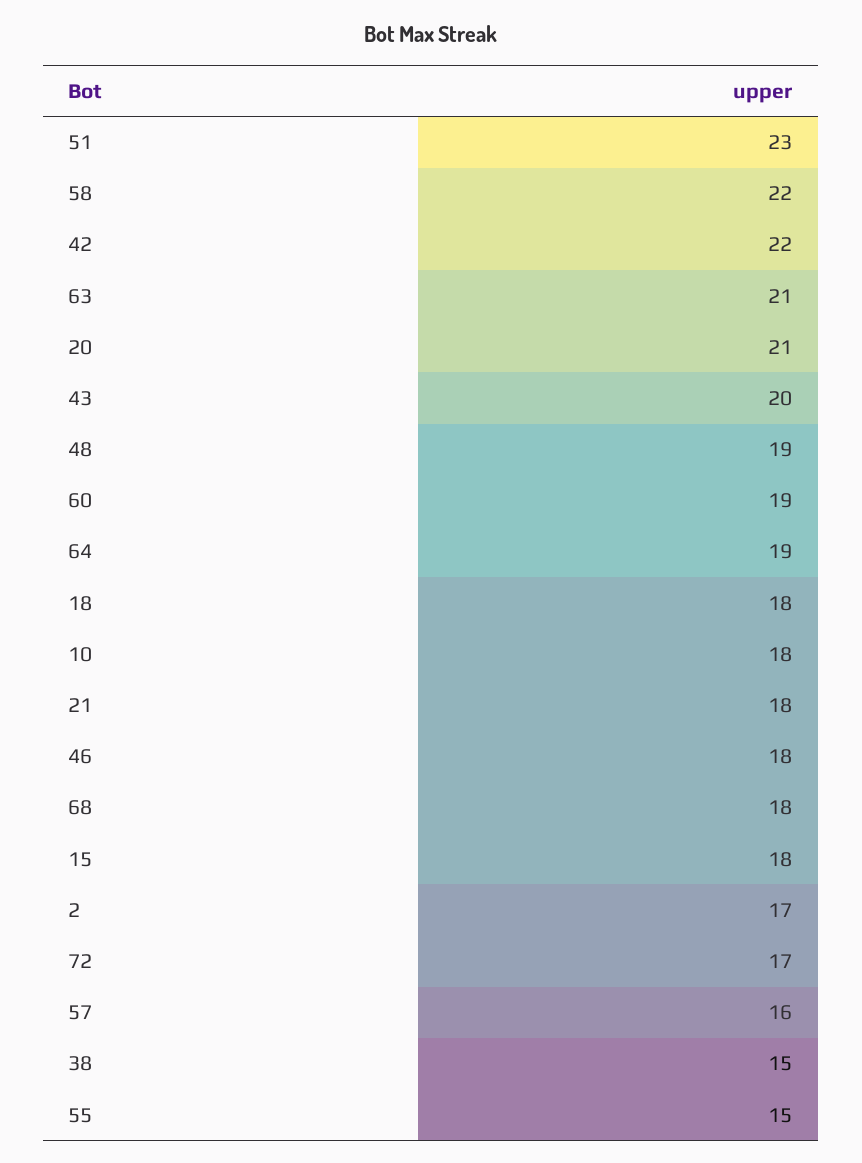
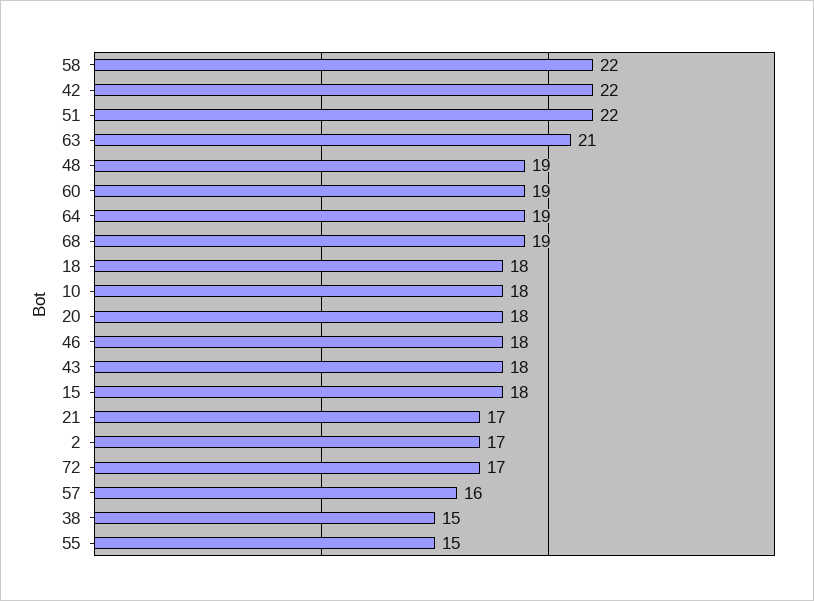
  {
-   "51": 23,
+   "51": 22,
    "58": 22,
    "42": 22,
    "63": 21,
-   "20": 21,
+   "20": 18,
-   "43": 20,
+   "43": 18,
    "48": 19,
    "60": 19,
    "64": 19,
    "18": 18,
    "10": 18,
-   "21": 18,
+   "21": 17,
    "46": 18,
-   "68": 18,
+   "68": 19,
    "15": 18,
    "2": 17,
    "72": 17,
    "57": 16,
    "38": 15,
    "55": 15
  }

